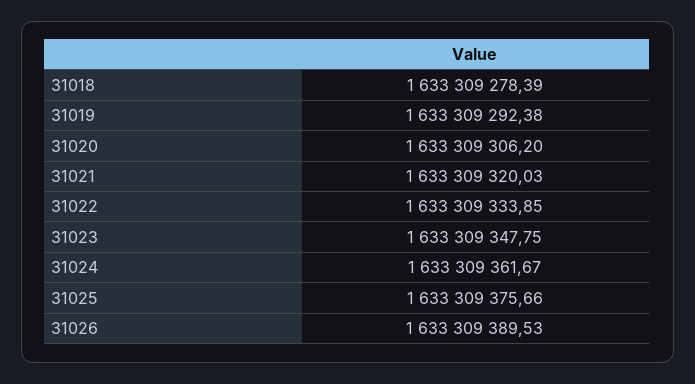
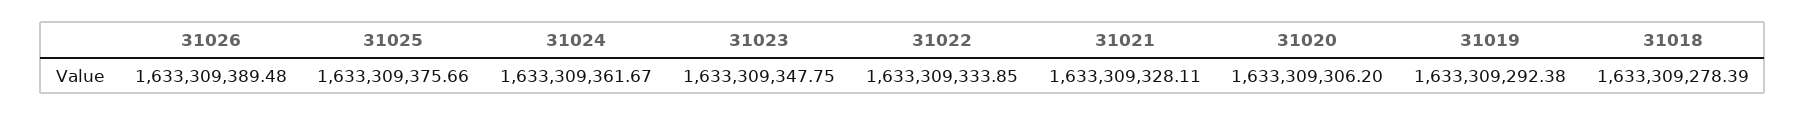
  {
    "31018": 1633309278.39,
    "31019": 1633309292.38,
    "31020": 1633309306.2,
-   "31021": 1633309320.03,
+   "31021": 1633309328.11,
    "31022": 1633309333.85,
    "31023": 1633309347.75,
    "31024": 1633309361.67,
    "31025": 1633309375.66,
-   "31026": 1633309389.53
+   "31026": 1633309389.48
  }

